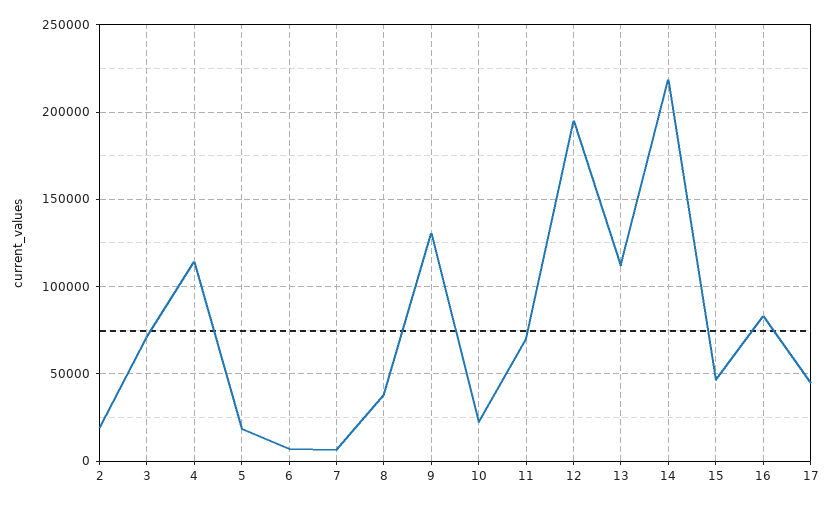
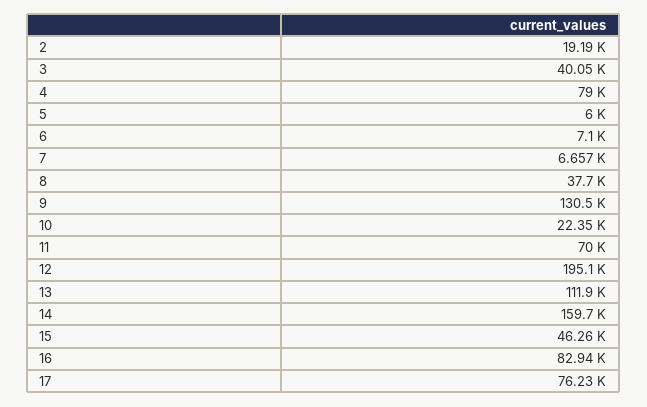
  {
    "2": 19190,
-   "3": 70000,
+   "3": 40050,
-   "4": 115000,
+   "4": 79000,
-   "5": 20000,
+   "5": 6000,
    "6": 7100,
    "7": 6657,
    "8": 37700,
    "9": 130500,
    "10": 22350,
    "11": 70000,
    "12": 195100,
    "13": 111900,
-   "14": 220000,
+   "14": 159700,
    "15": 46260,
    "16": 82940,
-   "17": 45000
+   "17": 76230
  }

